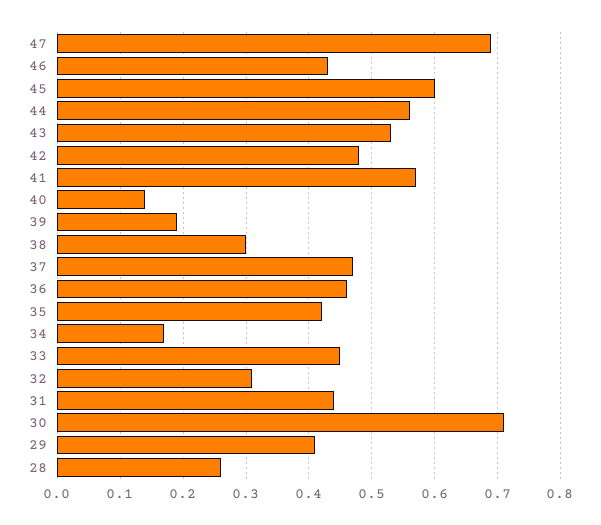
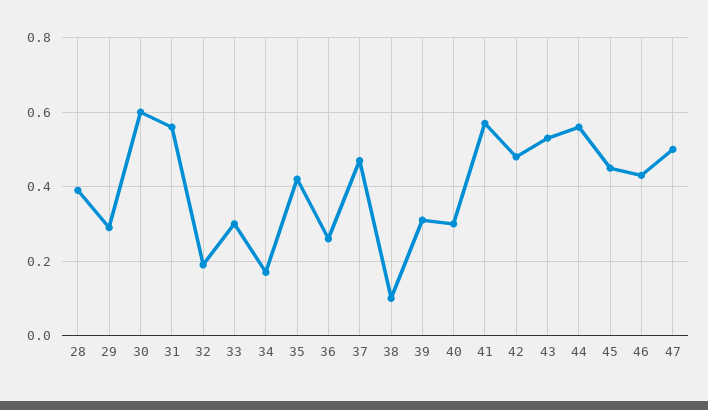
  {
-   "47": 0.69,
+   "47": 0.5,
    "46": 0.43,
-   "45": 0.6,
+   "45": 0.45,
    "44": 0.56,
    "43": 0.53,
    "42": 0.48,
    "41": 0.57,
-   "40": 0.14,
+   "40": 0.3,
-   "39": 0.19,
+   "39": 0.3,
-   "38": 0.3,
+   "38": 0.1,
    "37": 0.47,
-   "36": 0.46,
+   "36": 0.25,
    "35": 0.42,
    "34": 0.17,
-   "33": 0.45,
+   "33": 0.3,
-   "32": 0.31,
+   "32": 0.2,
-   "31": 0.44,
+   "31": 0.55,
-   "30": 0.71,
+   "30": 0.6,
-   "29": 0.41,
+   "29": 0.3,
-   "28": 0.26
+   "28": 0.4
  }

